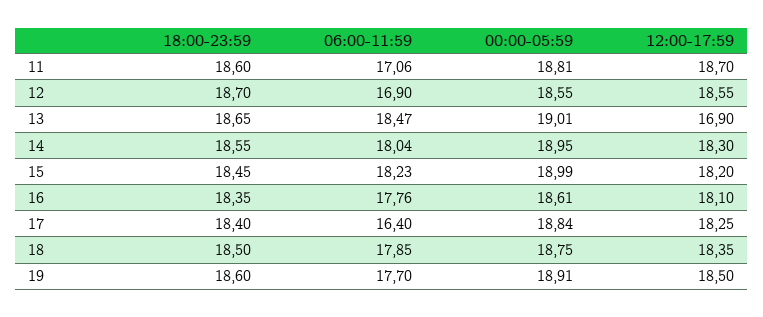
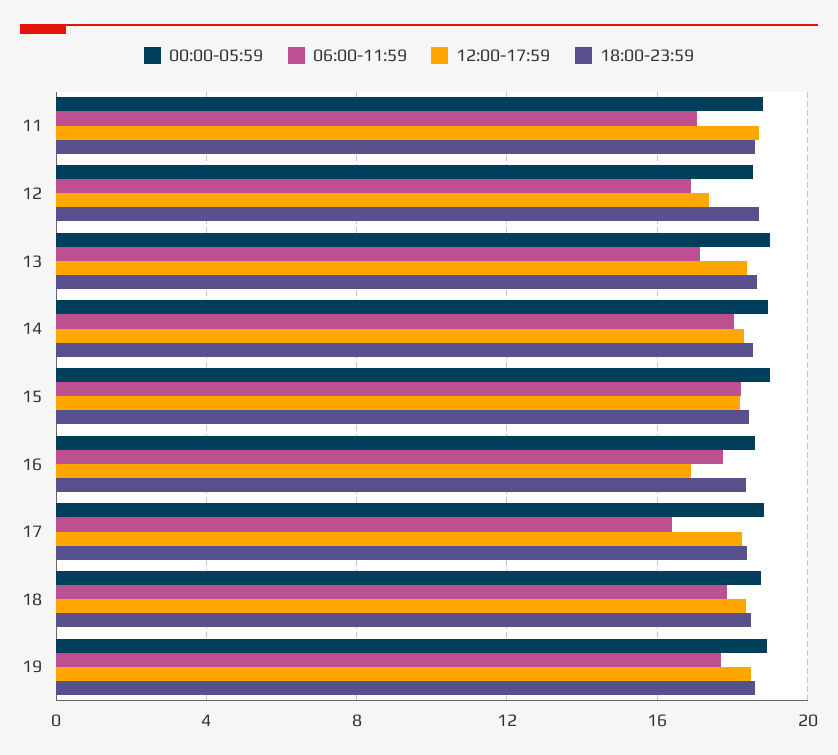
  {
    "18:00-23:59": {
      "11": 18.6,
      "12": 18.7,
      "13": 18.65,
      "14": 18.55,
      "15": 18.45,
      "16": 18.35,
      "17": 18.4,
      "18": 18.5,
      "19": 18.6
    },
    "06:00-11:59": {
      "11": 17.06,
      "12": 16.9,
-     "13": 18.47,
+     "13": 17,
      "14": 18.04,
      "15": 18.23,
      "16": 17.76,
      "17": 16.4,
      "18": 17.85,
      "19": 17.7
    },
    "00:00-05:59": {
      "11": 18.81,
      "12": 18.55,
      "13": 19.01,
      "14": 18.95,
      "15": 18.99,
      "16": 18.61,
      "17": 18.84,
      "18": 18.75,
      "19": 18.91
    },
    "12:00-17:59": {
      "11": 18.7,
-     "12": 18.55,
+     "12": 17.5,
-     "13": 16.9,
+     "13": 18.5,
      "14": 18.3,
      "15": 18.2,
-     "16": 18.1,
+     "16": 17,
      "17": 18.25,
      "18": 18.35,
      "19": 18.5
    }
  }

